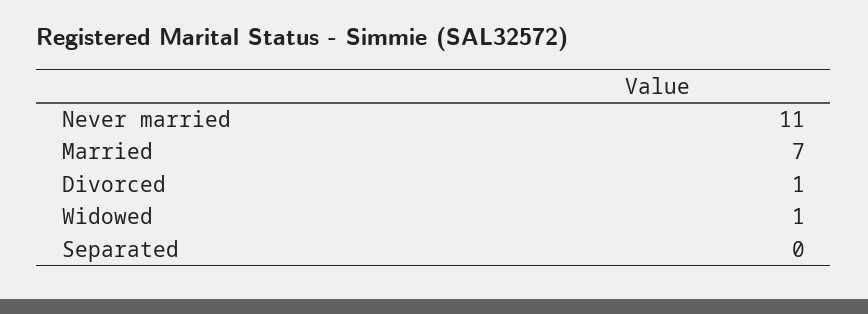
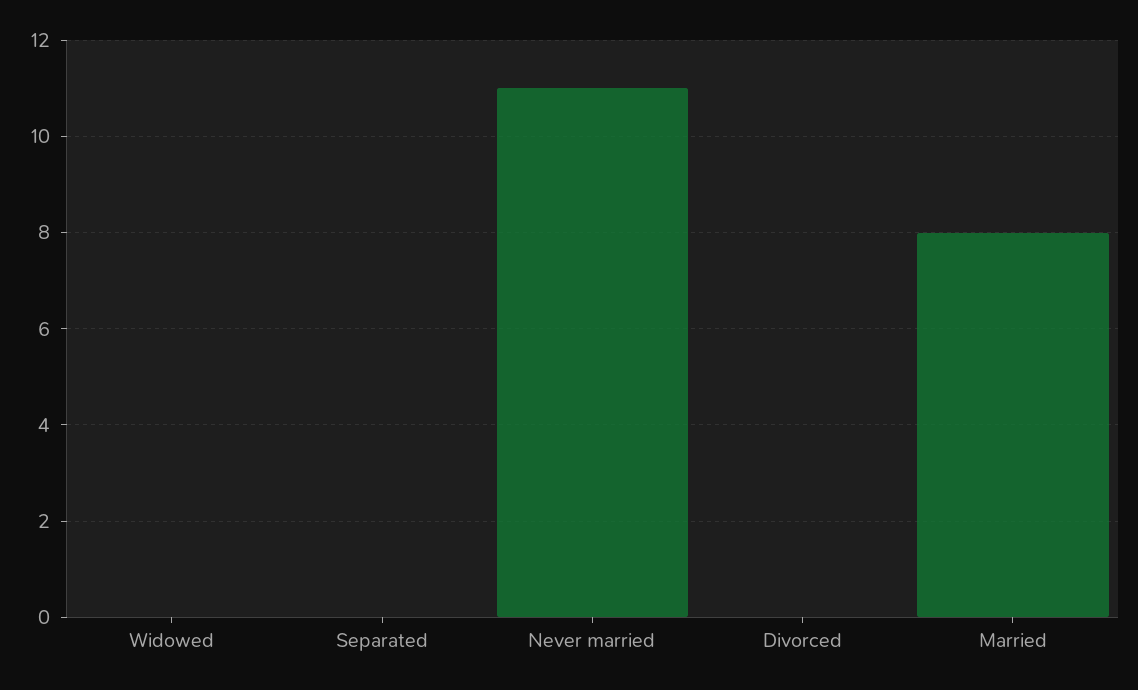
  {
    "Never married": 11,
-   "Married": 7,
+   "Married": 8,
-   "Divorced": 1,
+   "Divorced": 0,
-   "Widowed": 1,
+   "Widowed": 0,
    "Separated": 0
  }

